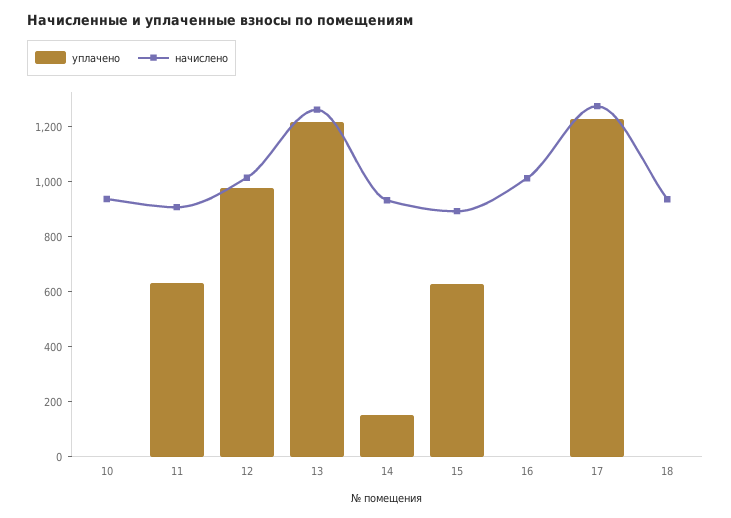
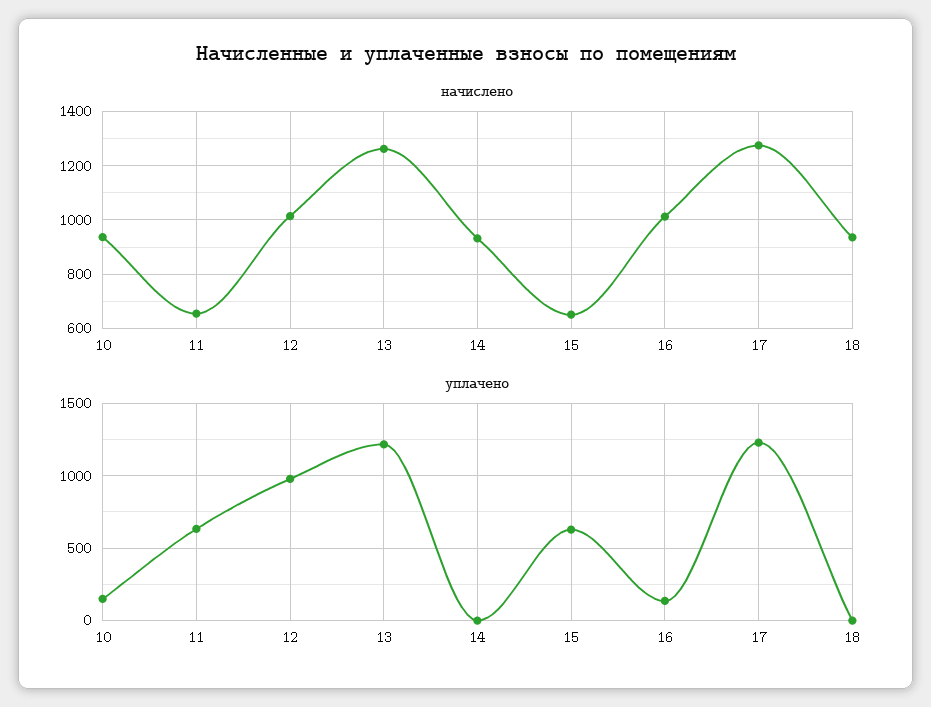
  {
    "уплачено": {
-     "10": 0,
+     "10": 150,
      "11": 650,
      "12": 1000,
      "13": 1200,
-     "14": 150,
+     "14": 0,
      "15": 650,
-     "16": 0,
+     "16": 150,
      "17": 1250,
      "18": 0
    },
    "начислено": {
      "10": 925,
-     "11": 900,
+     "11": 650,
      "12": 1025,
      "13": 1250,
      "14": 925,
-     "15": 900,
+     "15": 650,
      "16": 1000,
      "17": 1275,
      "18": 925
    }
  }

